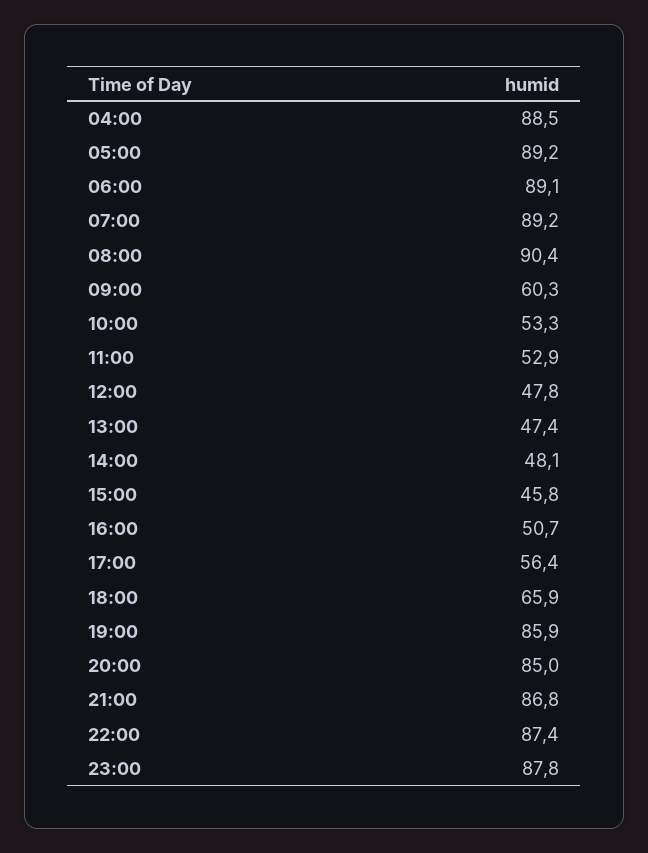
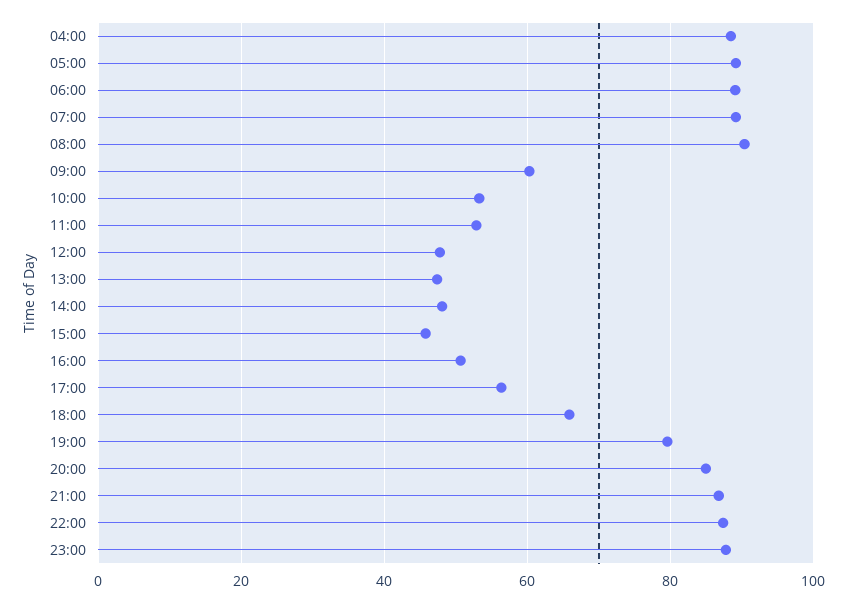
  {
    "04:00": 88.5,
    "05:00": 89.2,
    "06:00": 89.1,
    "07:00": 89.2,
    "08:00": 90.4,
    "09:00": 60.3,
    "10:00": 53.3,
    "11:00": 52.9,
    "12:00": 47.8,
    "13:00": 47.4,
    "14:00": 48.1,
    "15:00": 45.8,
    "16:00": 50.7,
    "17:00": 56.4,
    "18:00": 65.9,
-   "19:00": 85.9,
+   "19:00": 80,
    "20:00": 85,
    "21:00": 86.8,
    "22:00": 87.4,
    "23:00": 87.8
  }

